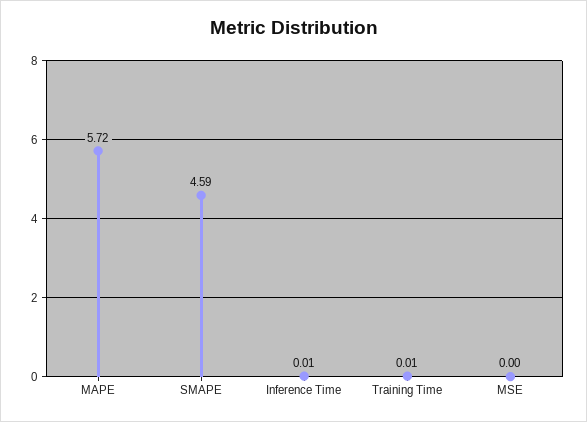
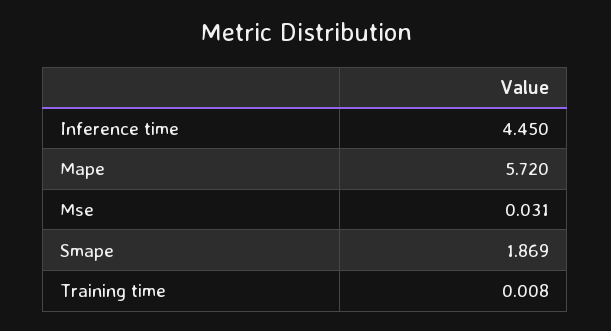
  {
    "MAPE": 5.72,
-   "SMAPE": 4.59,
+   "SMAPE": 1.869,
-   "Inference Time": 0.01,
+   "Inference Time": 4.45,
    "Training Time": 0.008,
-   "MSE": 0
+   "MSE": 0.031
  }

